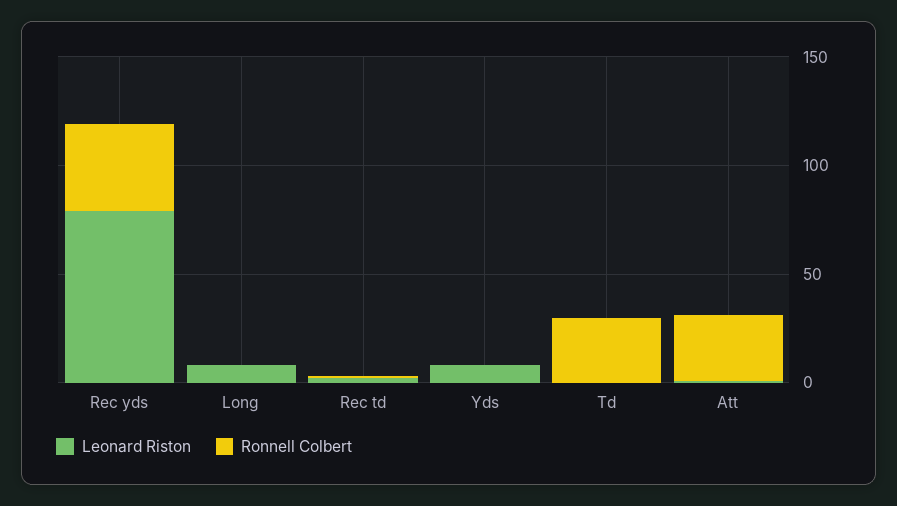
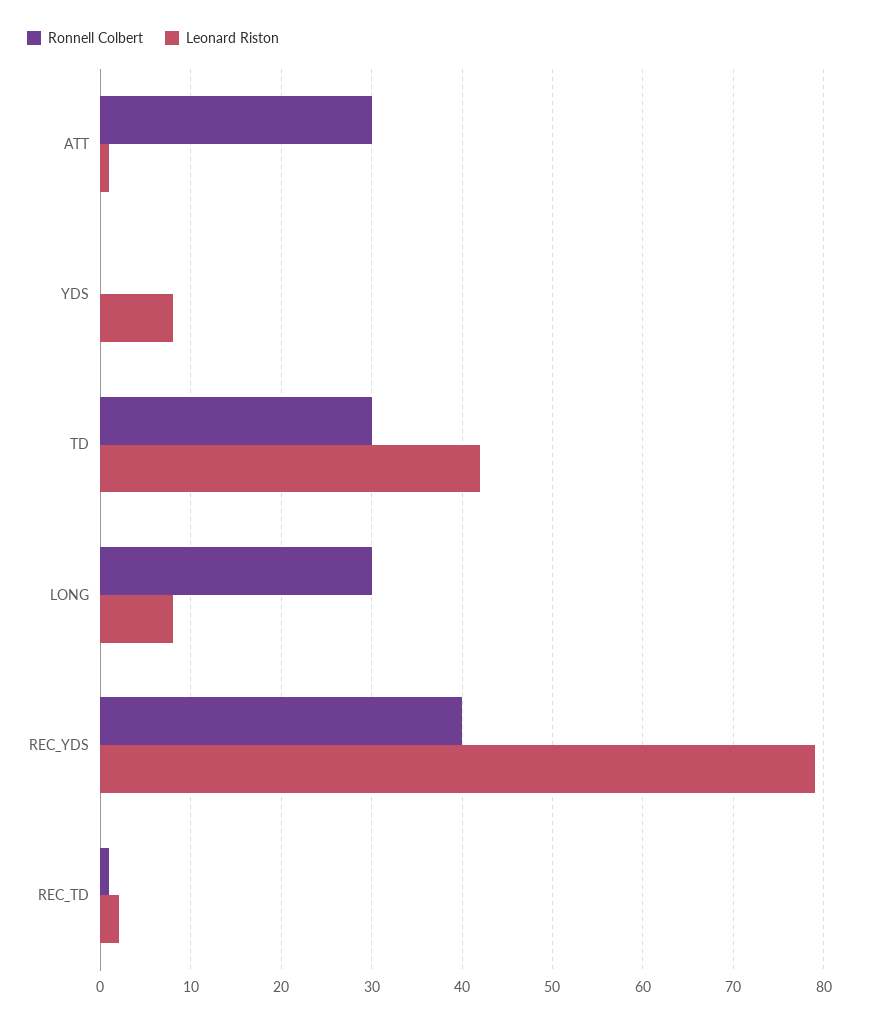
  {
    "Leonard Riston": {
      "Rec yds": 79,
      "Long": 8,
      "Rec td": 2,
      "Yds": 8,
-     "Td": 0,
+     "Td": 42,
      "Att": 1
    },
    "Ronnell Colbert": {
      "Rec yds": 40,
-     "Long": 0,
+     "Long": 30,
      "Rec td": 1,
      "Yds": 0,
      "Td": 30,
      "Att": 30
    }
  }

